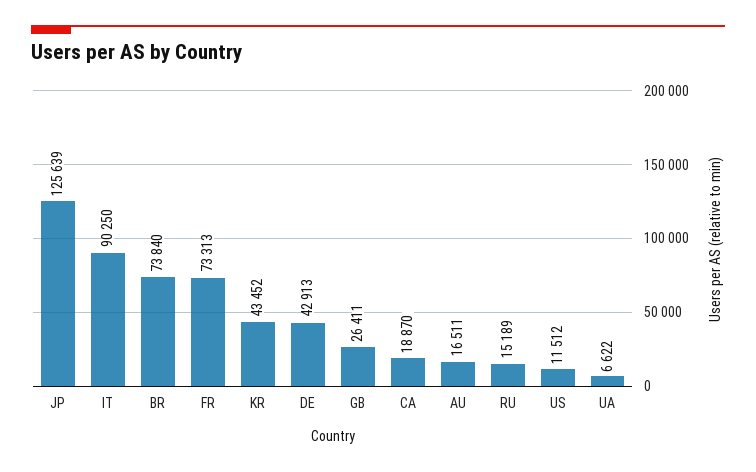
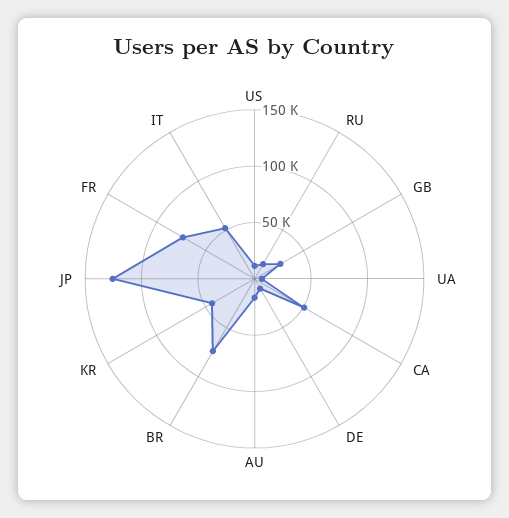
  {
    "JP": 125639,
-   "IT": 90250,
+   "IT": 50000,
    "BR": 73840,
    "FR": 73313,
    "KR": 43452,
-   "DE": 42913,
+   "DE": 10000,
    "GB": 26411,
-   "CA": 18870,
+   "CA": 50000,
    "AU": 16511,
    "RU": 15189,
    "US": 11512,
    "UA": 6622
  }

